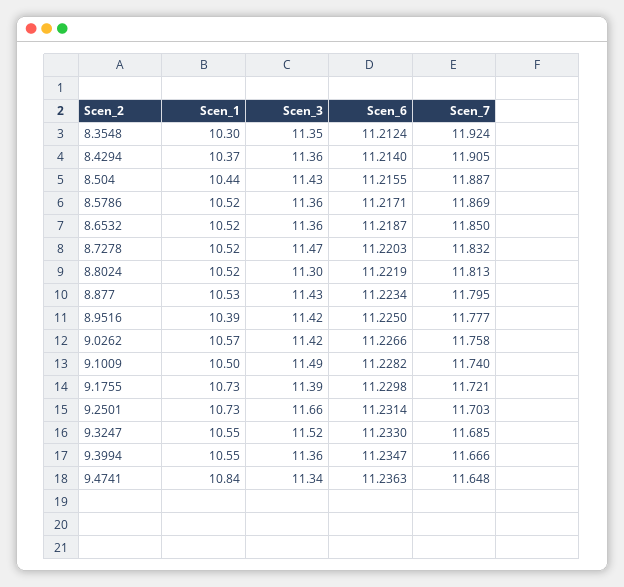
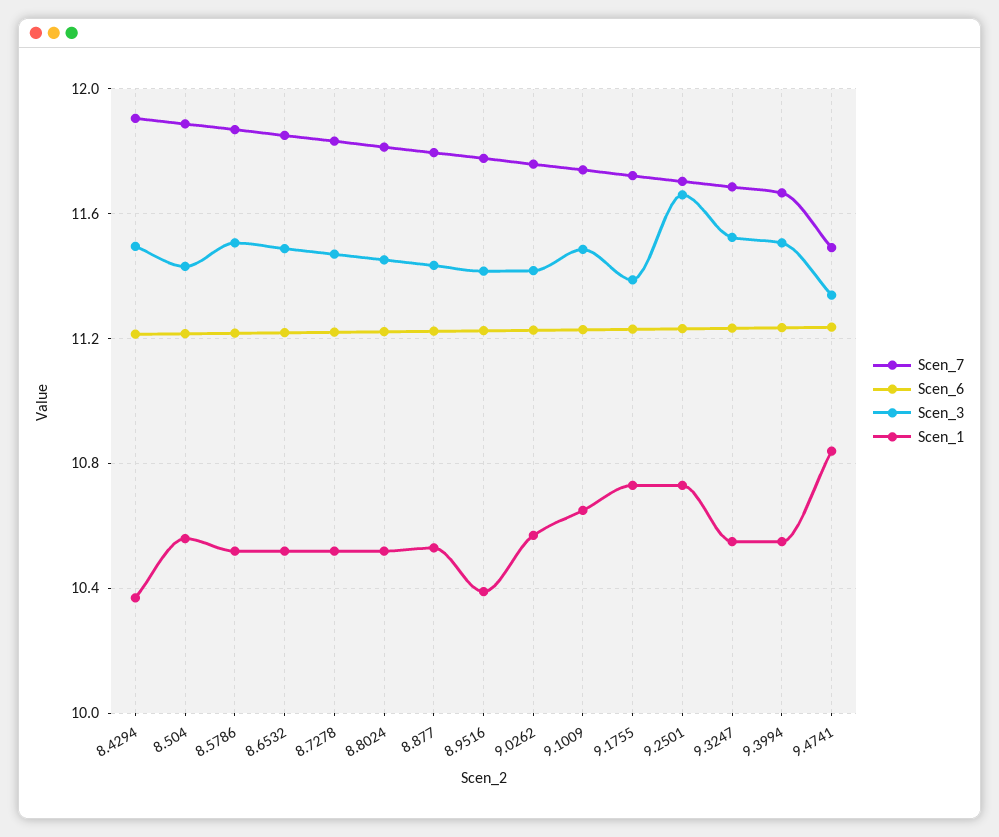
  {
    "Scen_1": {
-     "8.3548": 10.3,
      "8.4294": 10.37,
-     "8.504": 10.44,
+     "8.504": 10.55,
      "8.5786": 10.52,
      "8.6532": 10.52,
      "8.7278": 10.52,
      "8.8024": 10.52,
      "8.877": 10.53,
      "8.9516": 10.39,
      "9.0262": 10.57,
-     "9.1009": 10.5,
+     "9.1009": 10.65,
      "9.1755": 10.73,
      "9.2501": 10.73,
      "9.3247": 10.55,
      "9.3994": 10.55,
      "9.4741": 10.84
    },
    "Scen_3": {
-     "8.3548": 11.35,
-     "8.4294": 11.36,
+     "8.4294": 11.5,
      "8.504": 11.43,
-     "8.5786": 11.36,
+     "8.5786": 11.5,
-     "8.6532": 11.36,
+     "8.6532": 11.5,
      "8.7278": 11.47,
-     "8.8024": 11.3,
+     "8.8024": 11.45,
      "8.877": 11.43,
      "8.9516": 11.42,
      "9.0262": 11.42,
      "9.1009": 11.49,
      "9.1755": 11.39,
      "9.2501": 11.66,
      "9.3247": 11.52,
-     "9.3994": 11.36,
+     "9.3994": 11.5,
      "9.4741": 11.34
    },
    "Scen_6": {
-     "8.3548": 11.2124,
      "8.4294": 11.214,
      "8.504": 11.2155,
      "8.5786": 11.2171,
      "8.6532": 11.2187,
      "8.7278": 11.2203,
      "8.8024": 11.2219,
      "8.877": 11.2234,
      "8.9516": 11.225,
      "9.0262": 11.2266,
      "9.1009": 11.2282,
      "9.1755": 11.2298,
      "9.2501": 11.2314,
      "9.3247": 11.233,
      "9.3994": 11.2347,
      "9.4741": 11.2363
    },
    "Scen_7": {
-     "8.3548": 11.924,
      "8.4294": 11.905,
      "8.504": 11.887,
      "8.5786": 11.869,
      "8.6532": 11.85,
      "8.7278": 11.832,
      "8.8024": 11.813,
      "8.877": 11.795,
      "8.9516": 11.777,
      "9.0262": 11.758,
      "9.1009": 11.74,
      "9.1755": 11.721,
      "9.2501": 11.703,
      "9.3247": 11.685,
      "9.3994": 11.666,
-     "9.4741": 11.648
+     "9.4741": 11.5
    }
  }

